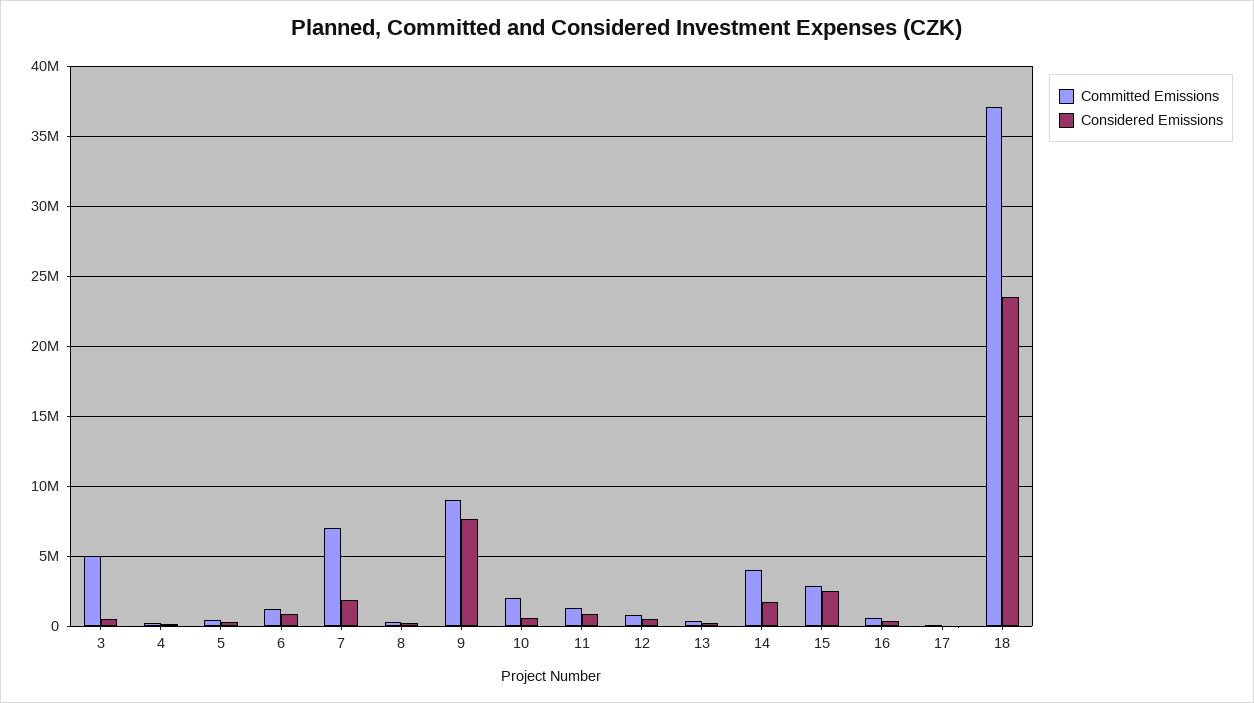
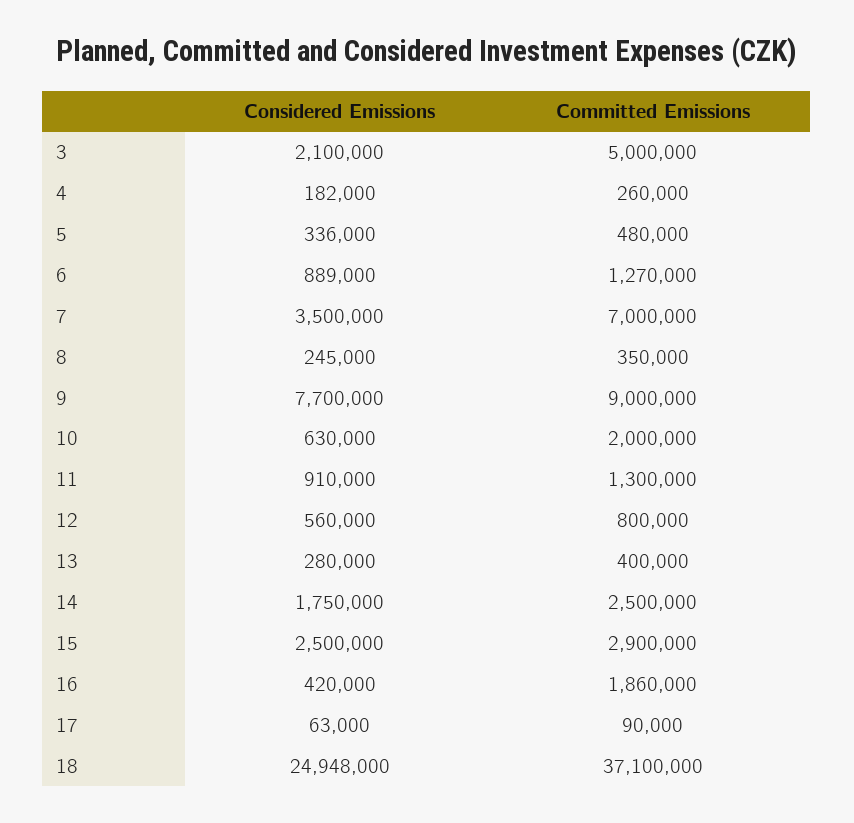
  {
    "Committed Emissions": {
      "3": 5000000,
      "4": 260000,
      "5": 480000,
      "6": 1270000,
      "7": 7000000,
      "8": 350000,
      "9": 9000000,
      "10": 2000000,
      "11": 1300000,
      "12": 800000,
      "13": 400000,
-     "14": 4000000,
+     "14": 2500000,
      "15": 2900000,
-     "16": 500000,
+     "16": 1860000,
      "17": 90000,
      "18": 37100000
    },
    "Considered Emissions": {
-     "3": 500000,
+     "3": 2100000,
      "4": 182000,
      "5": 336000,
      "6": 889000,
-     "7": 2000000,
+     "7": 3500000,
      "8": 245000,
      "9": 7700000,
      "10": 630000,
      "11": 910000,
      "12": 560000,
      "13": 280000,
      "14": 1750000,
      "15": 2500000,
      "16": 420000,
      "17": 63000,
-     "18": 23500000
+     "18": 24948000
    }
  }

